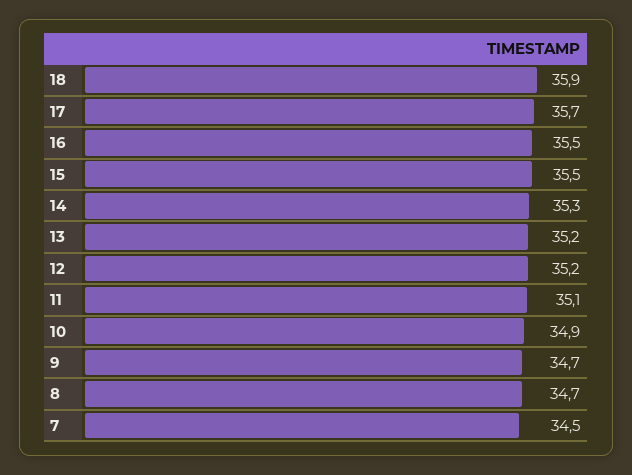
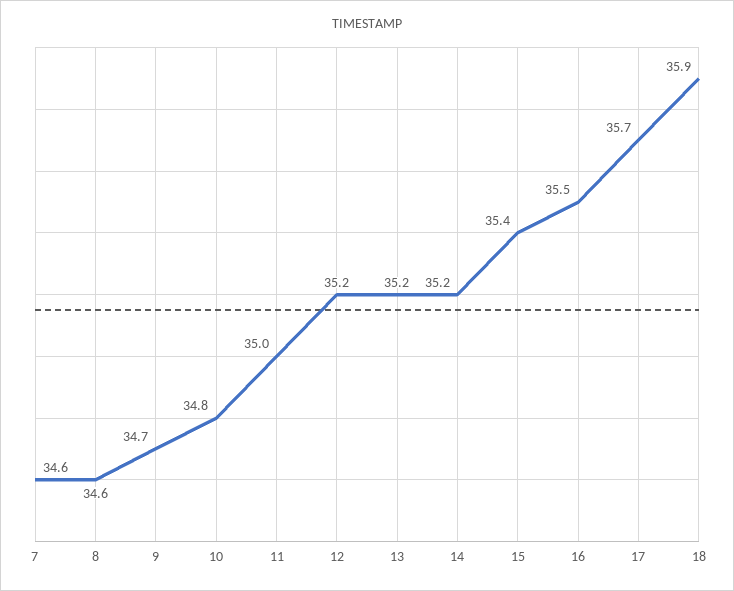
  {
    "18": 35.9,
    "17": 35.7,
    "16": 35.5,
-   "15": 35.5,
+   "15": 35.4,
-   "14": 35.3,
+   "14": 35.2,
    "13": 35.2,
    "12": 35.2,
-   "11": 35.1,
+   "11": 35,
-   "10": 34.9,
+   "10": 34.8,
    "9": 34.7,
-   "8": 34.7,
+   "8": 34.6,
-   "7": 34.5
+   "7": 34.6
  }

